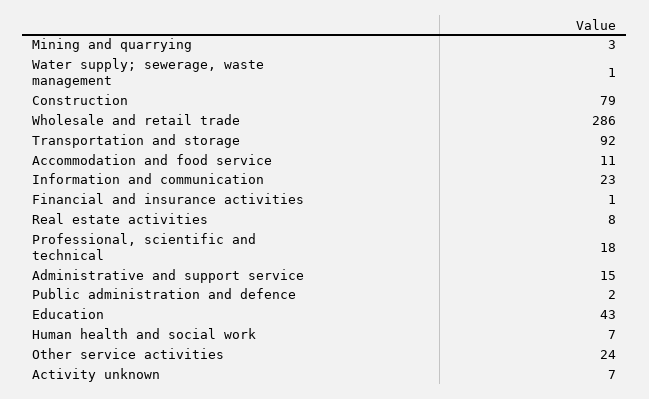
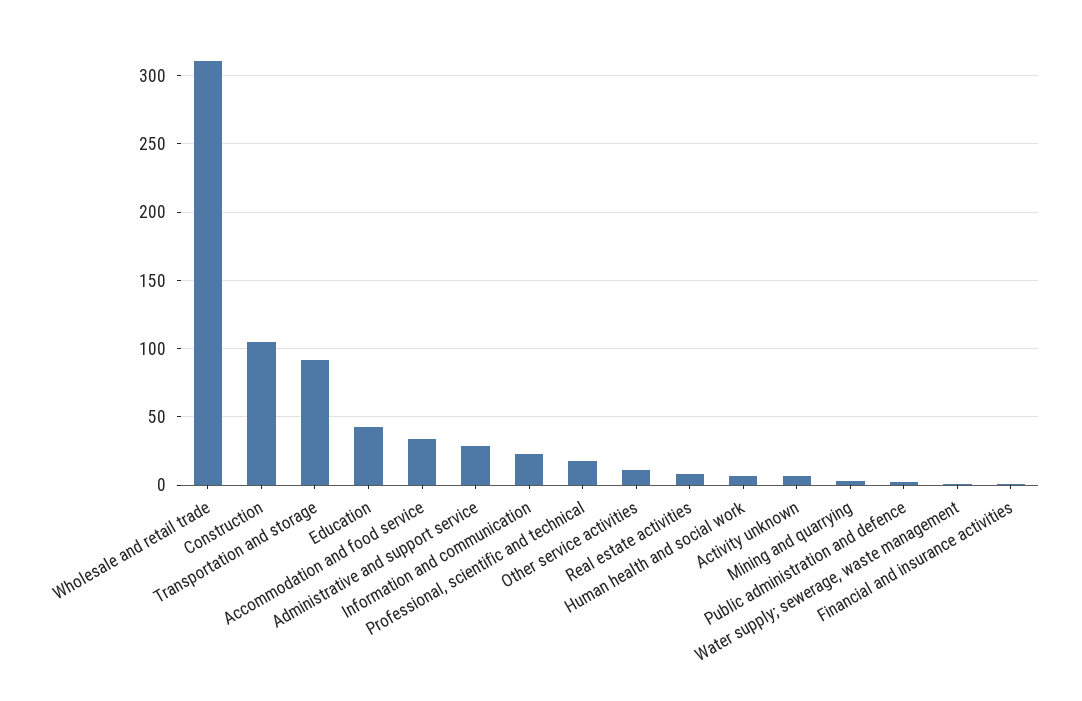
  {
    "Mining and quarrying": 3,
    "Water supply; sewerage, waste management": 1,
-   "Construction": 79,
+   "Construction": 105,
-   "Wholesale and retail trade": 286,
+   "Wholesale and retail trade": 310,
    "Transportation and storage": 92,
-   "Accommodation and food service": 11,
+   "Accommodation and food service": 35,
    "Information and communication": 23,
    "Financial and insurance activities": 1,
    "Real estate activities": 8,
    "Professional, scientific and technical": 18,
-   "Administrative and support service": 15,
+   "Administrative and support service": 30,
    "Public administration and defence": 2,
    "Education": 43,
    "Human health and social work": 7,
-   "Other service activities": 24,
+   "Other service activities": 10,
    "Activity unknown": 7
  }

